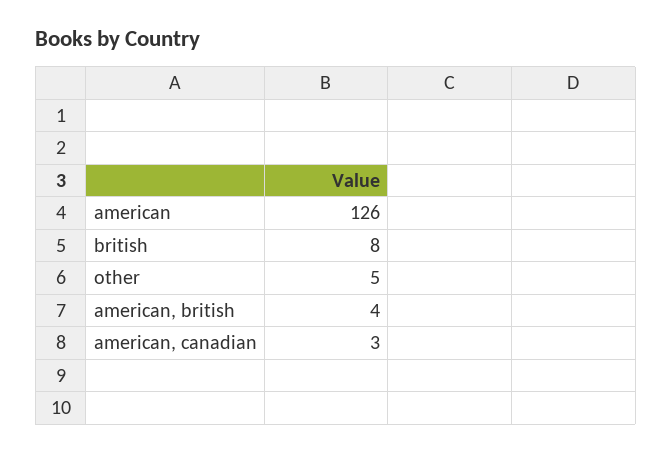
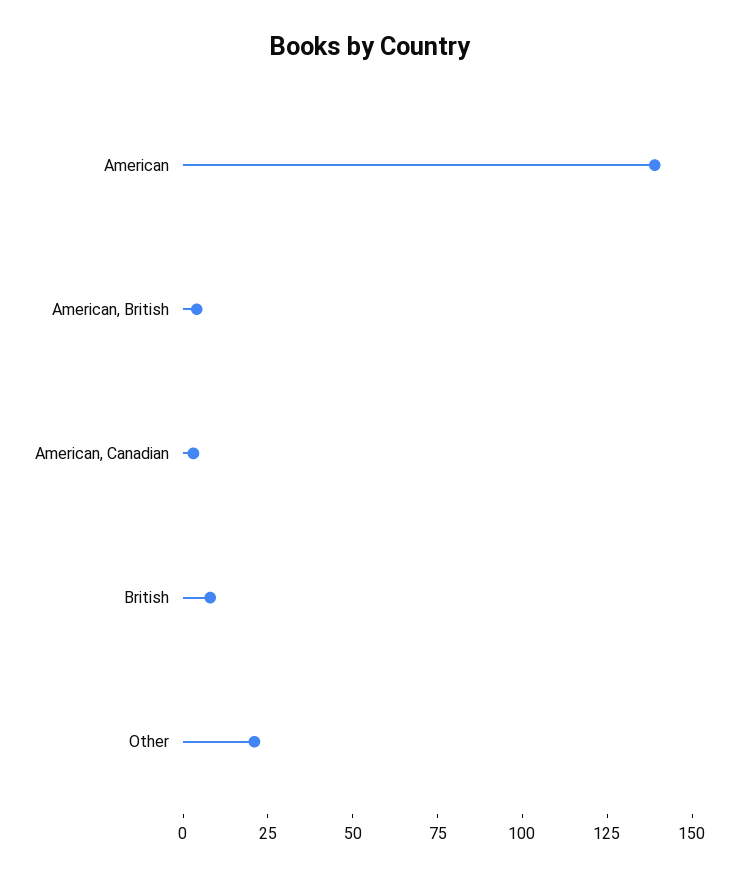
  {
-   "american": 126,
+   "american": 140,
    "british": 8,
-   "other": 5,
+   "other": 20,
    "american, british": 4,
    "american, canadian": 3
  }

